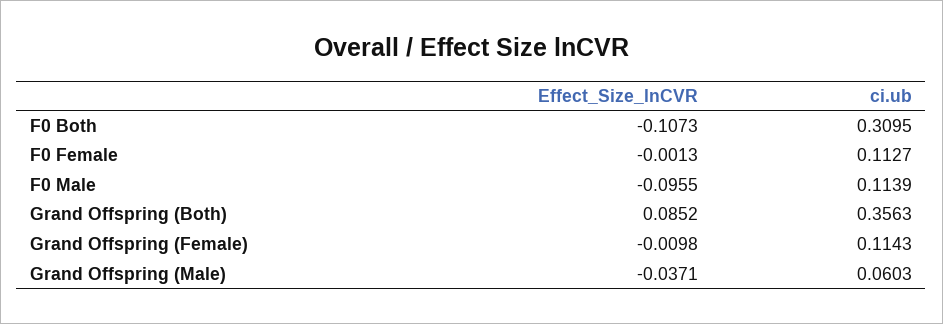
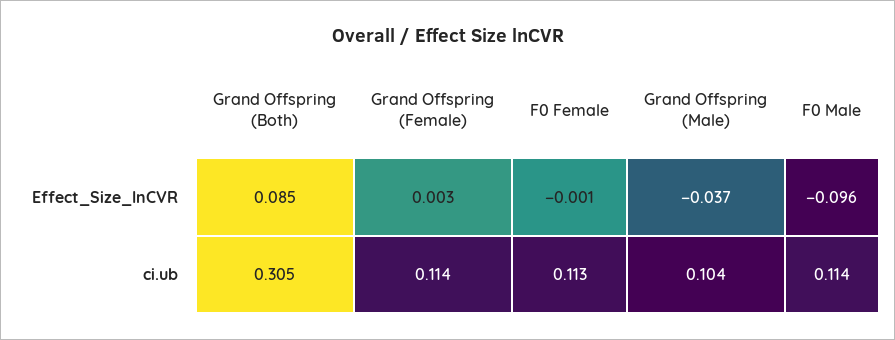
  {
    "Effect_Size_lnCVR": {
-     "F0 Both": -0.1073,
      "F0 Female": -0.0013,
      "F0 Male": -0.0955,
      "Grand Offspring (Both)": 0.0852,
-     "Grand Offspring (Female)": -0.0098,
+     "Grand Offspring (Female)": 0.003,
      "Grand Offspring (Male)": -0.0371
    },
    "ci.ub": {
-     "F0 Both": 0.3095,
      "F0 Female": 0.1127,
      "F0 Male": 0.1139,
-     "Grand Offspring (Both)": 0.3563,
+     "Grand Offspring (Both)": 0.305,
      "Grand Offspring (Female)": 0.1143,
-     "Grand Offspring (Male)": 0.0603
+     "Grand Offspring (Male)": 0.104
    }
  }

